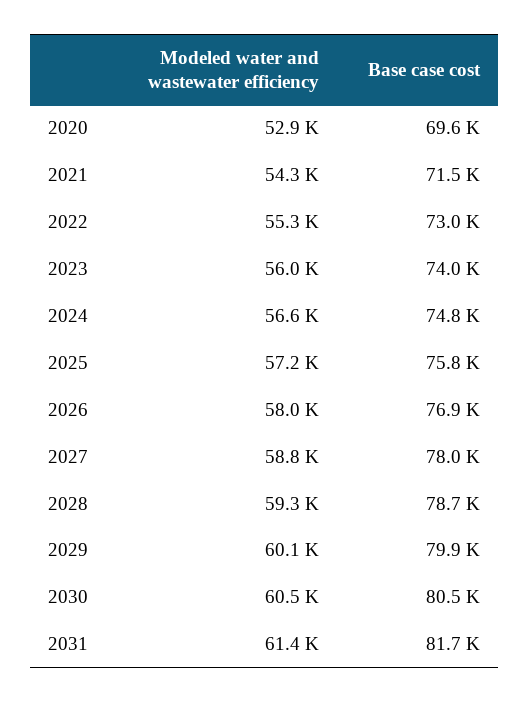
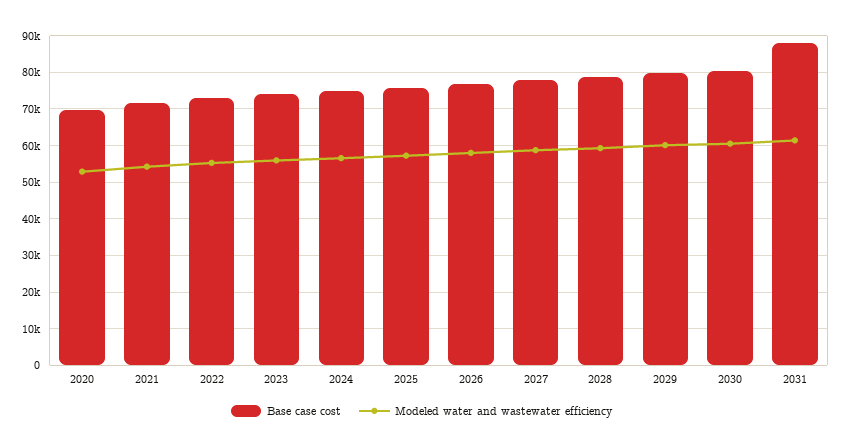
  {
    "Modeled water and wastewater efficiency": {
      "2020": 52900,
      "2021": 54300,
      "2022": 55300,
      "2023": 56000,
      "2024": 56600,
      "2025": 57200,
      "2026": 58000,
      "2027": 58800,
      "2028": 59300,
      "2029": 60100,
      "2030": 60500,
      "2031": 61400
    },
    "Base case cost": {
      "2020": 69600,
      "2021": 71500,
      "2022": 73000,
      "2023": 74000,
      "2024": 74800,
      "2025": 75800,
      "2026": 76900,
      "2027": 78000,
      "2028": 78700,
      "2029": 79900,
      "2030": 80500,
-     "2031": 81700
+     "2031": 88000
    }
  }

